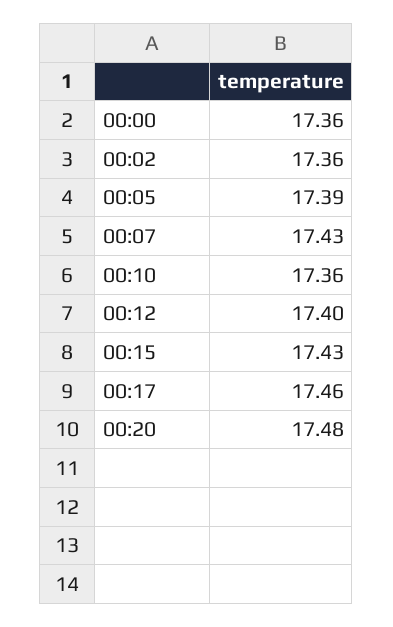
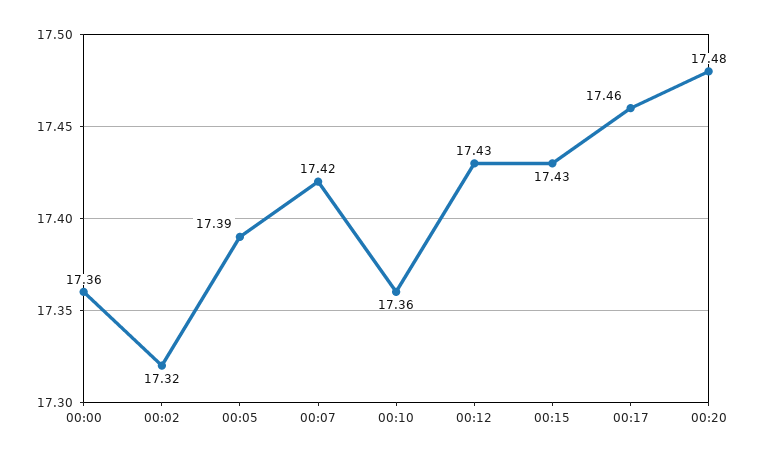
  {
    "00:00": 17.36,
-   "00:02": 17.36,
+   "00:02": 17.32,
    "00:05": 17.39,
-   "00:07": 17.43,
+   "00:07": 17.42,
    "00:10": 17.36,
-   "00:12": 17.4,
+   "00:12": 17.43,
    "00:15": 17.43,
    "00:17": 17.46,
    "00:20": 17.48
  }

